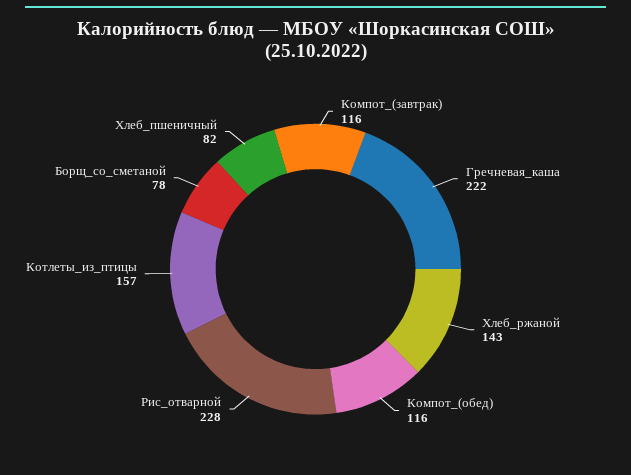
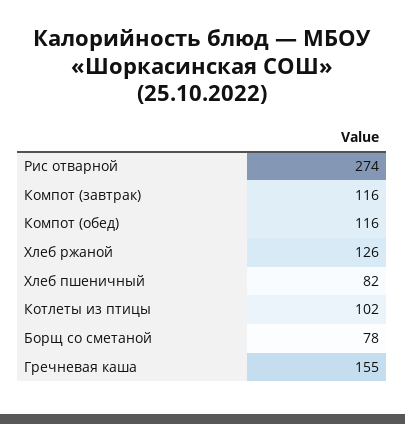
  {
    "Компот_(завтрак)": 116,
-   "Гречневая_каша": 222,
+   "Гречневая_каша": 155,
-   "Хлеб_ржаной": 143,
+   "Хлеб_ржаной": 126,
    "Компот_(обед)": 116,
-   "Рис_отварной": 228,
+   "Рис_отварной": 274,
-   "Котлеты_из_птицы": 157,
+   "Котлеты_из_птицы": 102,
    "Борщ_со_сметаной": 78,
    "Хлеб_пшеничный": 82
  }

